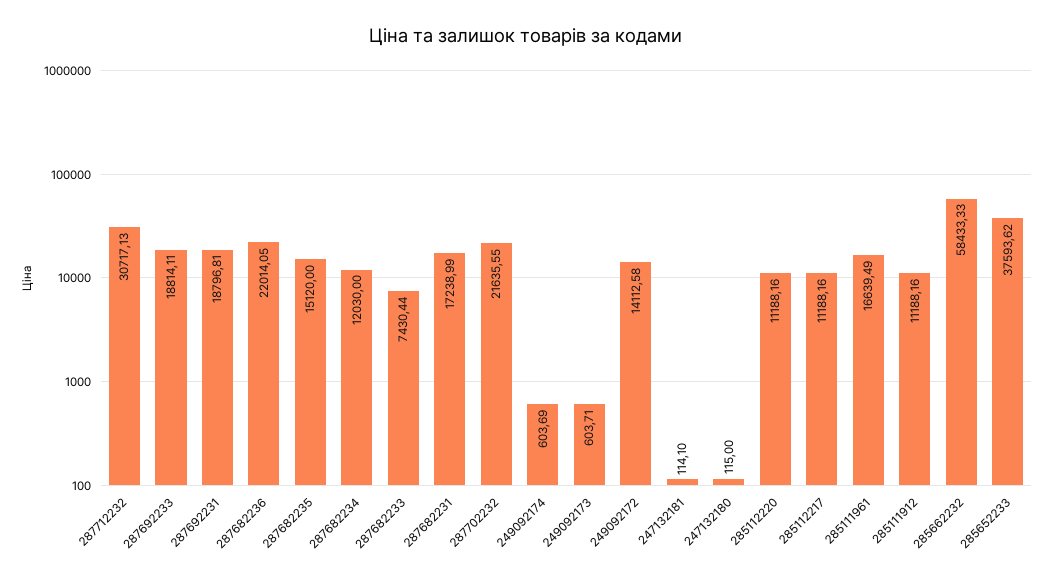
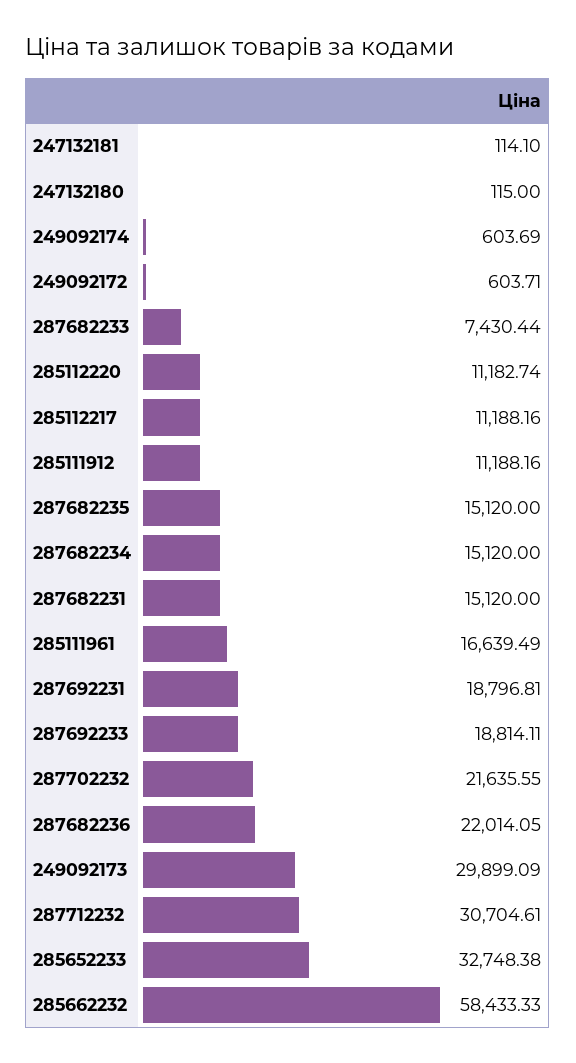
  {
-   "287712232": 30717.13,
+   "287712232": 30704.61,
    "287692233": 18814.11,
    "287692231": 18796.81,
    "287682236": 22014.05,
    "287682235": 15120,
-   "287682234": 12030,
+   "287682234": 15120,
    "287682233": 7430.44,
-   "287682231": 17238.99,
+   "287682231": 15120,
    "287702232": 21635.55,
    "249092174": 603.69,
-   "249092173": 603.71,
+   "249092173": 29899.09,
-   "249092172": 14112.58,
+   "249092172": 603.71,
    "247132181": 114.1,
    "247132180": 115,
-   "285112220": 11188.16,
+   "285112220": 11182.74,
    "285112217": 11188.16,
    "285111961": 16639.49,
    "285111912": 11188.16,
    "285662232": 58433.33,
-   "285652233": 37593.62
+   "285652233": 32748.38
  }

